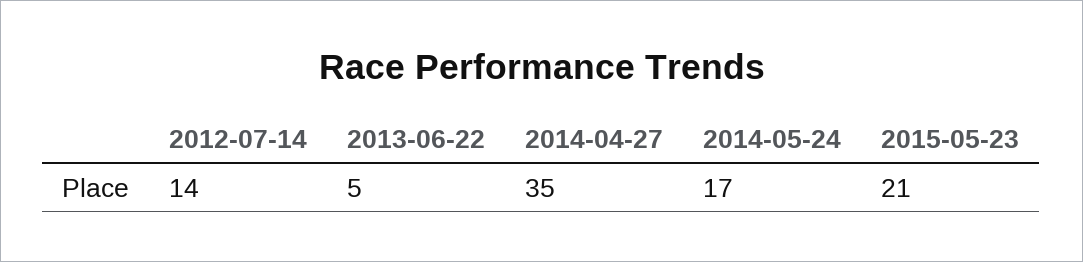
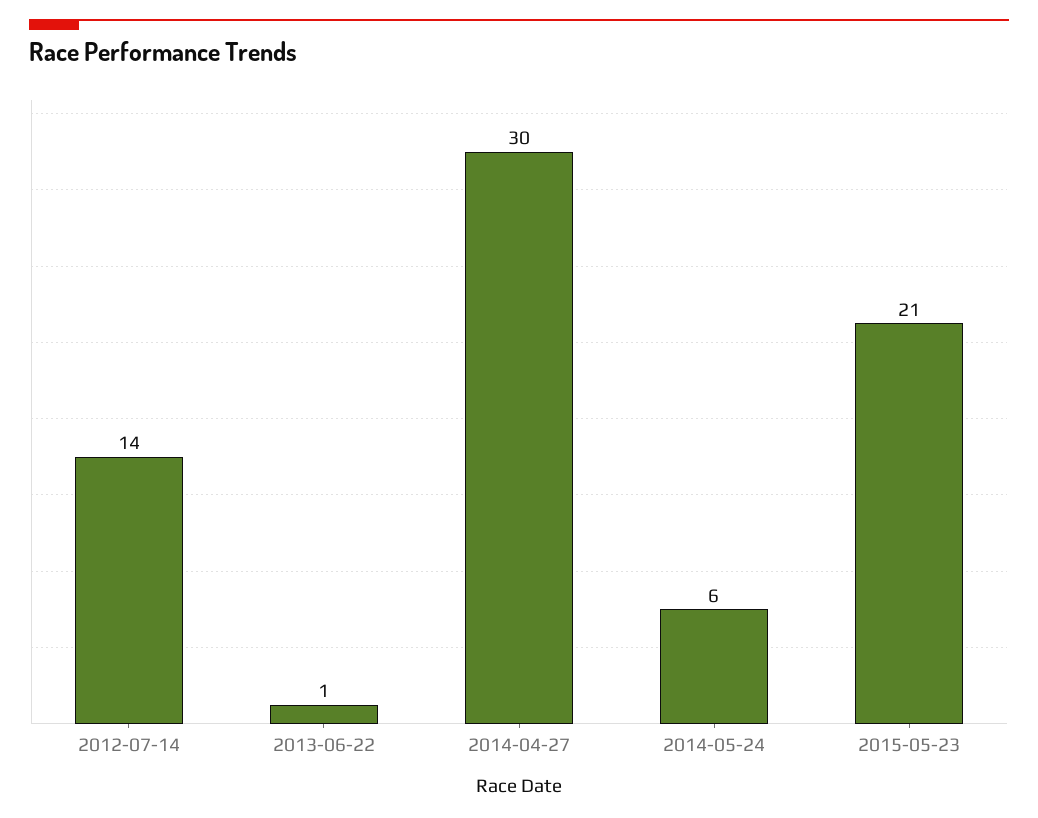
  {
    "2012-07-14": 14,
-   "2013-06-22": 5,
+   "2013-06-22": 1,
-   "2014-04-27": 35,
+   "2014-04-27": 30,
-   "2014-05-24": 17,
+   "2014-05-24": 6,
    "2015-05-23": 21
  }

